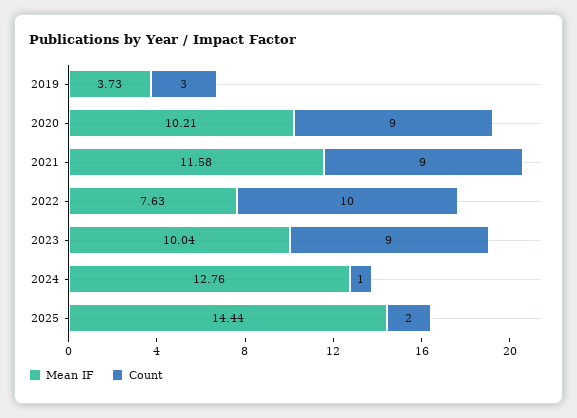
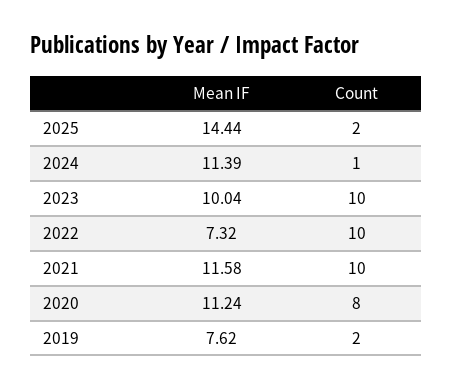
  {
    "Mean IF": {
-     "2019": 3.73,
+     "2019": 7.62,
-     "2020": 10.21,
+     "2020": 11.24,
      "2021": 11.58,
-     "2022": 7.63,
+     "2022": 7.32,
      "2023": 10.04,
-     "2024": 12.76,
+     "2024": 11.39,
      "2025": 14.44
    },
    "Count": {
-     "2019": 3,
+     "2019": 2,
-     "2020": 9,
+     "2020": 8,
-     "2021": 9,
+     "2021": 10,
      "2022": 10,
-     "2023": 9,
+     "2023": 10,
      "2024": 1,
      "2025": 2
    }
  }

